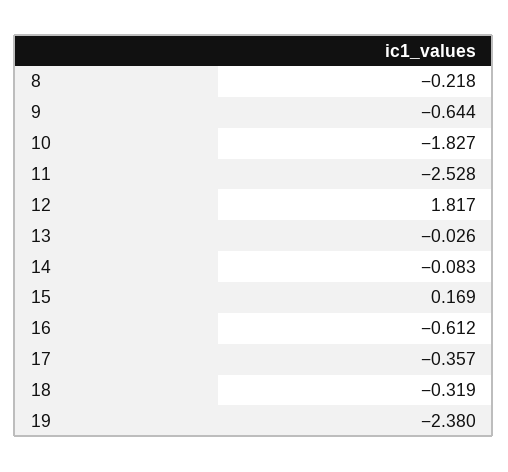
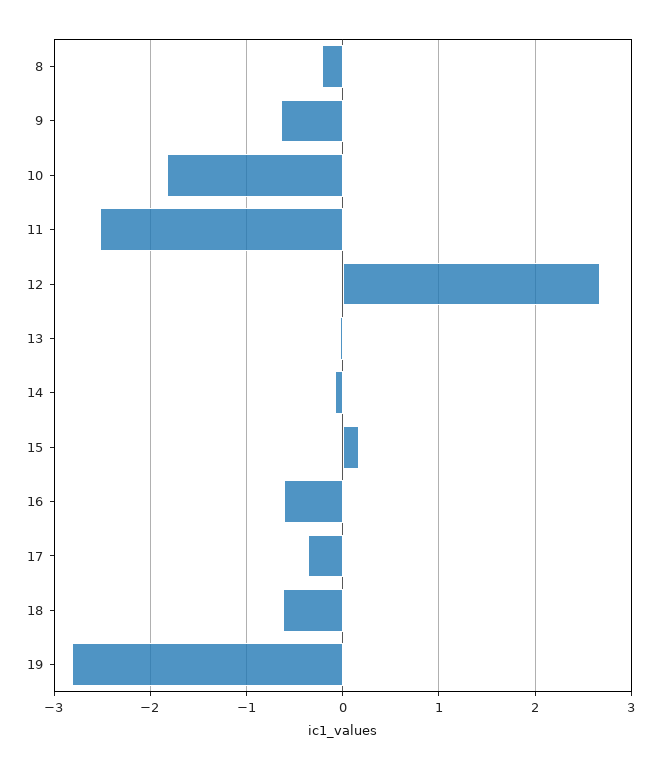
  {
    "8": -0.218,
    "9": -0.644,
    "10": -1.827,
    "11": -2.528,
-   "12": 1.817,
+   "12": 2.7,
    "13": -0.026,
    "14": -0.083,
    "15": 0.169,
    "16": -0.612,
    "17": -0.357,
-   "18": -0.319,
+   "18": -0.6,
-   "19": -2.38
+   "19": -2.8
  }

